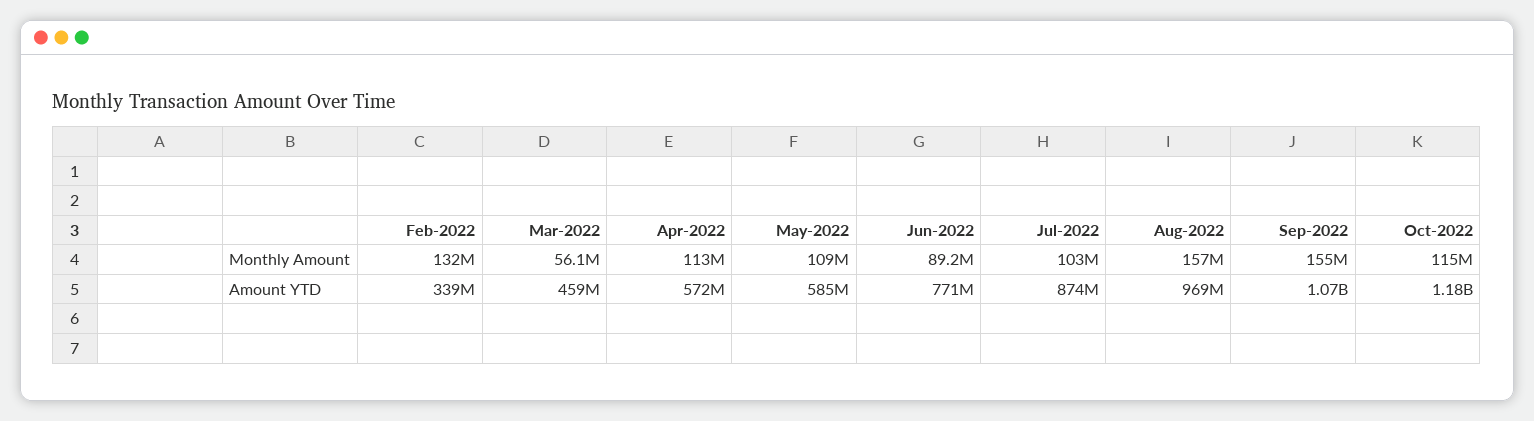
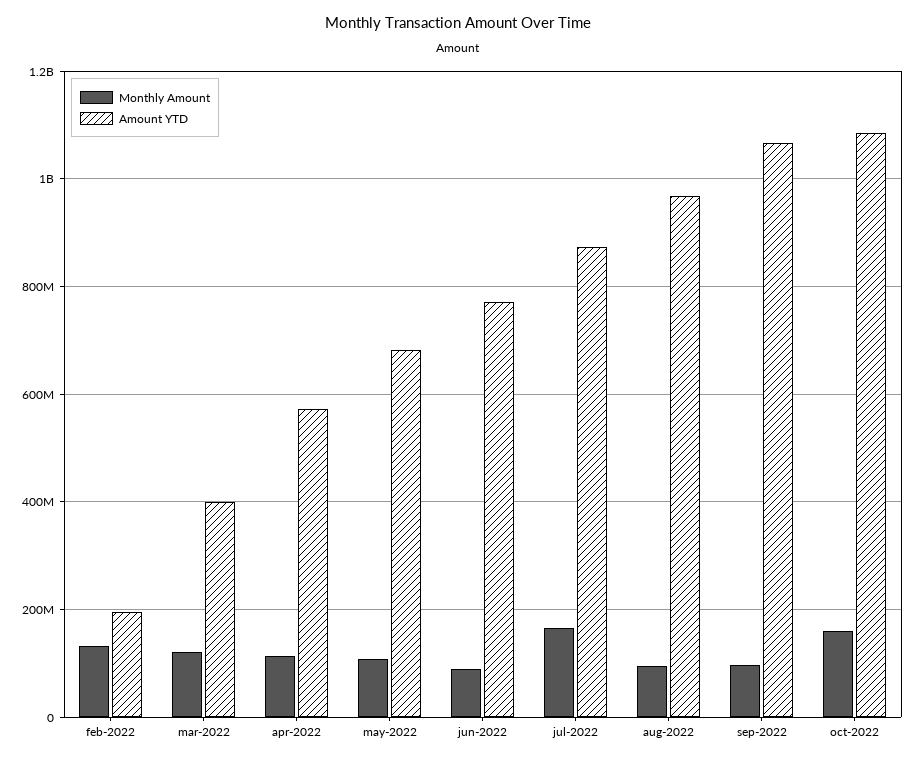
  {
    "Monthly Amount": {
      "Feb-2022": 132000000,
-     "Mar-2022": 56100000,
+     "Mar-2022": 120000000,
      "Apr-2022": 113000000,
      "May-2022": 109000000,
      "Jun-2022": 89200000,
-     "Jul-2022": 103000000,
+     "Jul-2022": 160000000,
-     "Aug-2022": 157000000,
+     "Aug-2022": 100000000,
-     "Sep-2022": 155000000,
+     "Sep-2022": 100000000,
-     "Oct-2022": 115000000
+     "Oct-2022": 160000000
    },
    "Amount YTD": {
-     "Feb-2022": 339000000,
+     "Feb-2022": 200000000,
-     "Mar-2022": 459000000,
+     "Mar-2022": 400000000,
      "Apr-2022": 572000000,
-     "May-2022": 585000000,
+     "May-2022": 680000000,
      "Jun-2022": 771000000,
      "Jul-2022": 874000000,
      "Aug-2022": 969000000,
      "Sep-2022": 1070000000,
-     "Oct-2022": 1180000000
+     "Oct-2022": 1080000000
    }
  }

